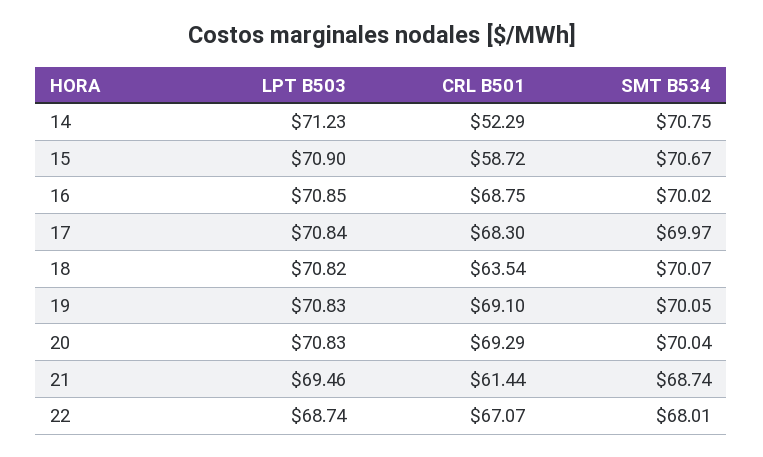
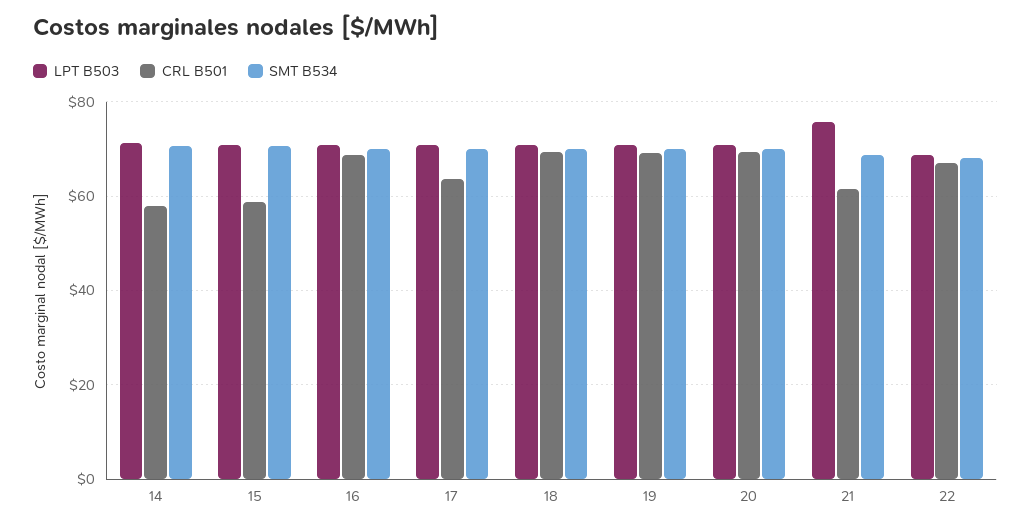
  {
    "LPT B503": {
      "14": 71.23,
      "15": 70.9,
      "16": 70.85,
      "17": 70.84,
      "18": 70.82,
      "19": 70.83,
      "20": 70.83,
-     "21": 69.46,
+     "21": 76,
      "22": 68.74
    },
    "CRL B501": {
-     "14": 52.29,
+     "14": 58,
      "15": 58.72,
      "16": 68.75,
-     "17": 68.3,
+     "17": 64,
-     "18": 63.54,
+     "18": 70,
      "19": 69.1,
      "20": 69.29,
      "21": 61.44,
      "22": 67.07
    },
    "SMT B534": {
      "14": 70.75,
      "15": 70.67,
      "16": 70.02,
      "17": 69.97,
      "18": 70.07,
      "19": 70.05,
      "20": 70.04,
      "21": 68.74,
      "22": 68.01
    }
  }

